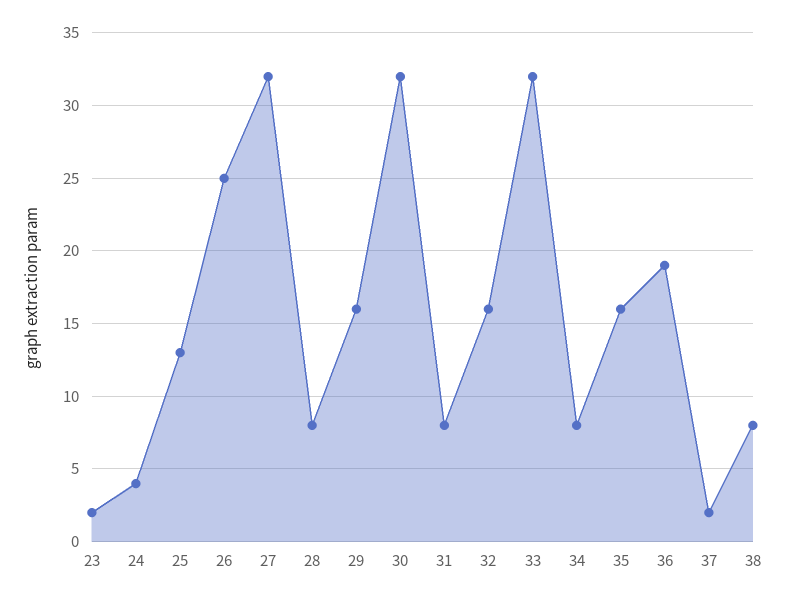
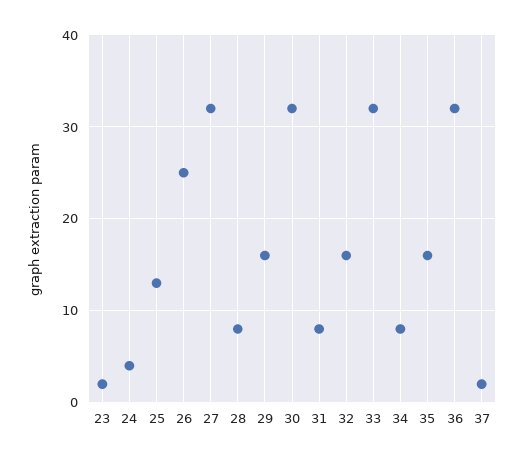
  {
    "23": 2,
    "24": 4,
    "25": 13,
    "26": 25,
    "27": 32,
    "28": 8,
    "29": 16,
    "30": 32,
    "31": 8,
    "32": 16,
    "33": 32,
    "34": 8,
    "35": 16,
-   "36": 19,
+   "36": 32,
-   "37": 2,
+   "37": 2
-   "38": 8
  }

